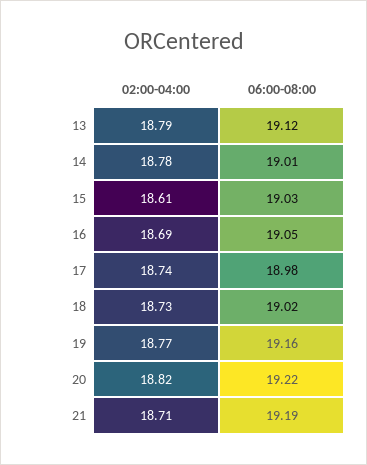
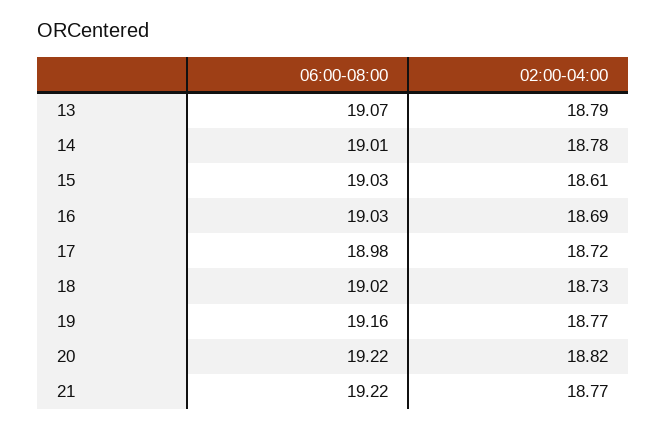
  {
    "02:00-04:00": {
      "13": 18.79,
      "14": 18.78,
      "15": 18.61,
      "16": 18.69,
-     "17": 18.74,
+     "17": 18.72,
      "18": 18.73,
      "19": 18.77,
      "20": 18.82,
-     "21": 18.71
+     "21": 18.77
    },
    "06:00-08:00": {
-     "13": 19.12,
+     "13": 19.07,
      "14": 19.01,
      "15": 19.03,
-     "16": 19.05,
+     "16": 19.03,
      "17": 18.98,
      "18": 19.02,
      "19": 19.16,
      "20": 19.22,
-     "21": 19.19
+     "21": 19.22
    }
  }

